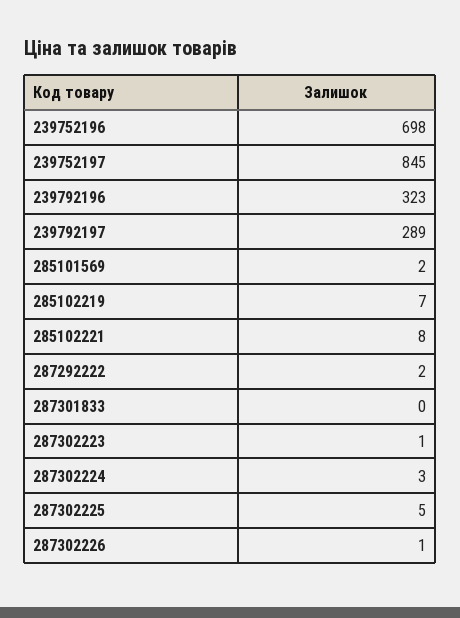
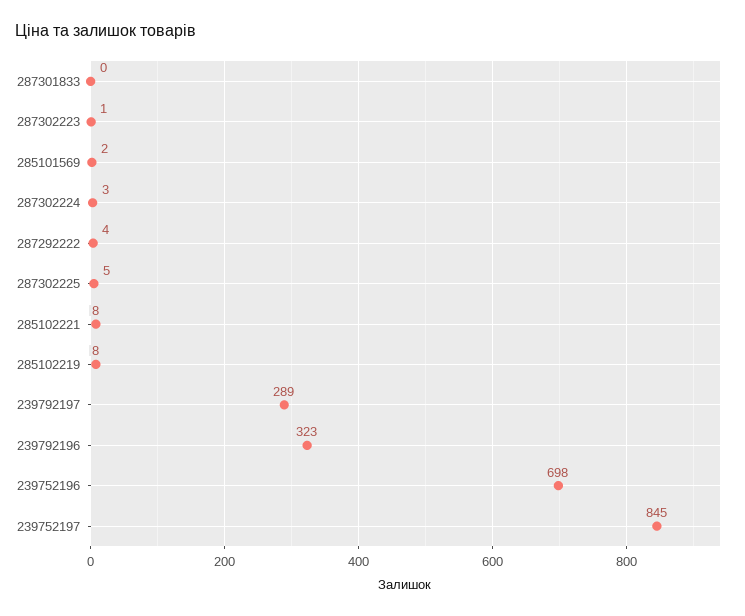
  {
    "239752196": 698,
    "239752197": 845,
    "239792196": 323,
    "239792197": 289,
    "285101569": 2,
-   "285102219": 7,
+   "285102219": 8,
    "285102221": 8,
-   "287292222": 2,
+   "287292222": 4,
    "287301833": 0,
    "287302223": 1,
    "287302224": 3,
-   "287302225": 5,
+   "287302225": 5
-   "287302226": 1
  }

